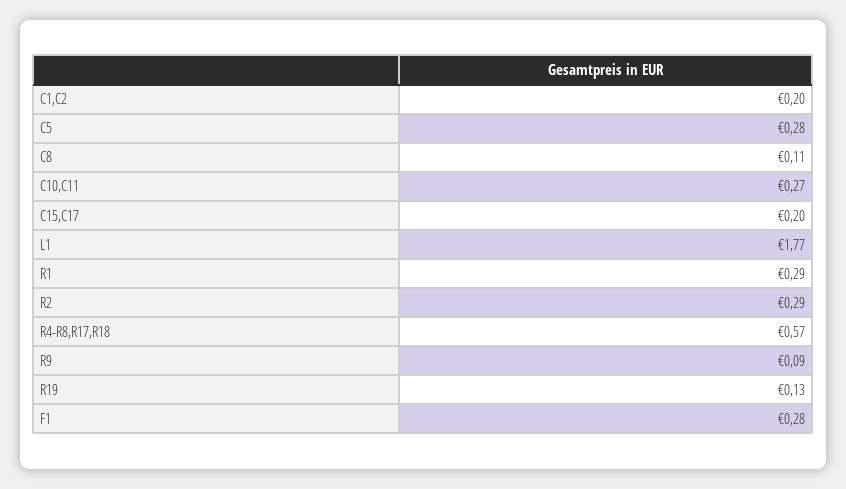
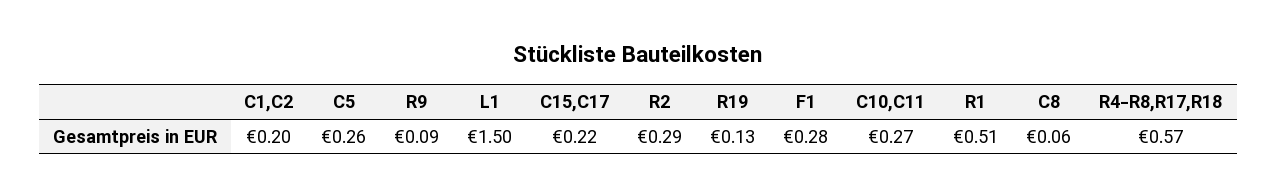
  {
    "C1,C2": 0.2,
-   "C5": 0.28,
+   "C5": 0.26,
-   "C8": 0.11,
+   "C8": 0.06,
    "C10,C11": 0.27,
-   "C15,C17": 0.2,
+   "C15,C17": 0.22,
-   "L1": 1.77,
+   "L1": 1.5,
-   "R1": 0.29,
+   "R1": 0.51,
    "R2": 0.29,
    "R4-R8,R17,R18": 0.57,
    "R9": 0.09,
    "R19": 0.13,
    "F1": 0.28
  }

